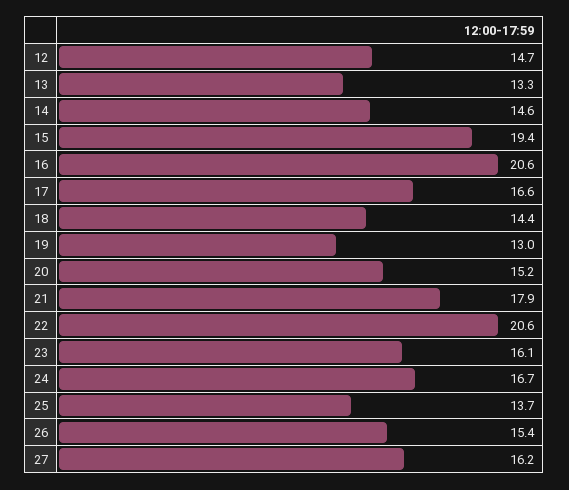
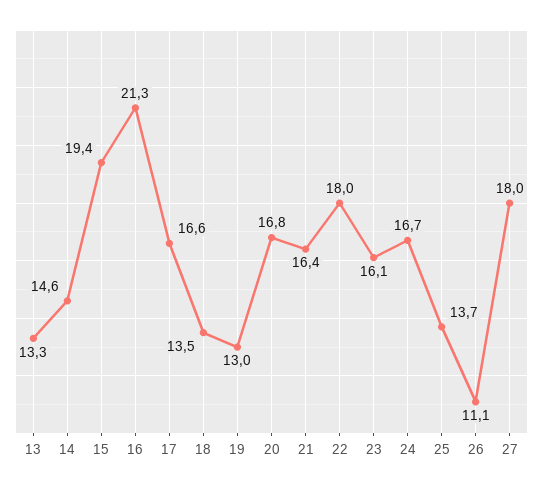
  {
-   "12": 14.7,
    "13": 13.3,
    "14": 14.6,
    "15": 19.4,
-   "16": 20.6,
+   "16": 21.3,
    "17": 16.6,
-   "18": 14.4,
+   "18": 13.5,
    "19": 13,
-   "20": 15.2,
+   "20": 16.8,
-   "21": 17.9,
+   "21": 16.4,
-   "22": 20.6,
+   "22": 18,
    "23": 16.1,
    "24": 16.7,
    "25": 13.7,
-   "26": 15.4,
+   "26": 11.1,
-   "27": 16.2
+   "27": 18
  }

